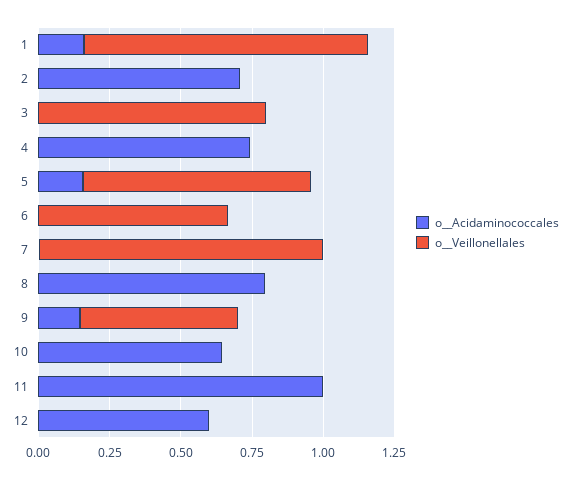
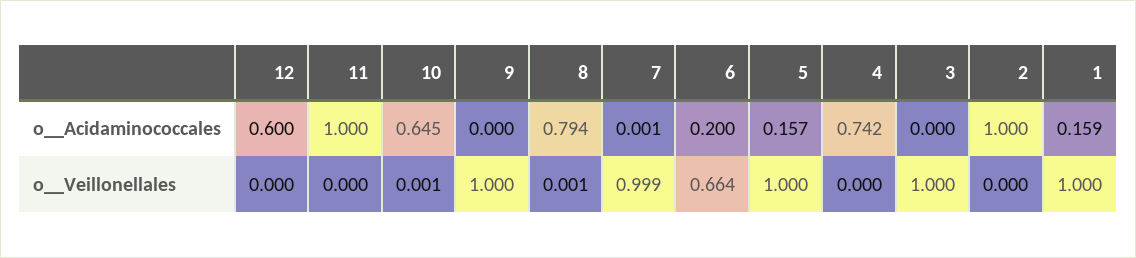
  {
    "o__Acidaminococcales": {
      "1": 0.159,
-     "2": 0.7,
+     "2": 1,
      "3": 0,
      "4": 0.742,
      "5": 0.157,
-     "6": 0,
+     "6": 0.2,
      "7": 0.001,
      "8": 0.794,
-     "9": 0.15,
+     "9": 0,
      "10": 0.645,
      "11": 1,
      "12": 0.6
    },
    "o__Veillonellales": {
      "1": 1,
      "2": 0,
-     "3": 0.8,
+     "3": 1,
      "4": 0,
-     "5": 0.8,
+     "5": 1,
      "6": 0.664,
      "7": 0.999,
      "8": 0.001,
-     "9": 0.55,
+     "9": 1,
      "10": 0.001,
      "11": 0,
      "12": 0
    }
  }

